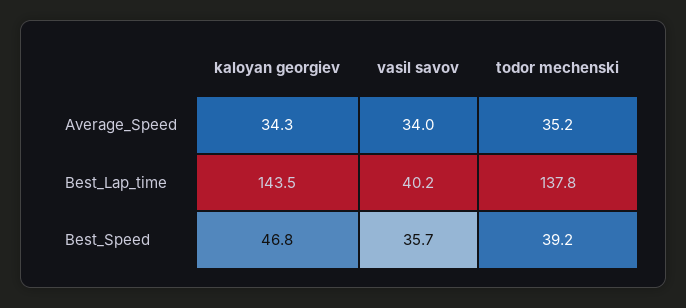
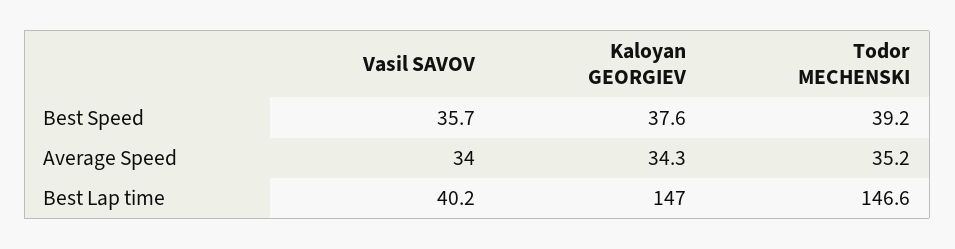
  {
    "kaloyan georgiev": {
      "Average_Speed": 34.3,
-     "Best_Lap_time": 143.5,
+     "Best_Lap_time": 147,
-     "Best_Speed": 46.8
+     "Best_Speed": 37.6
    },
    "vasil savov": {
      "Average_Speed": 34,
      "Best_Lap_time": 40.2,
      "Best_Speed": 35.7
    },
    "todor mechenski": {
      "Average_Speed": 35.2,
-     "Best_Lap_time": 137.8,
+     "Best_Lap_time": 146.6,
      "Best_Speed": 39.2
    }
  }

